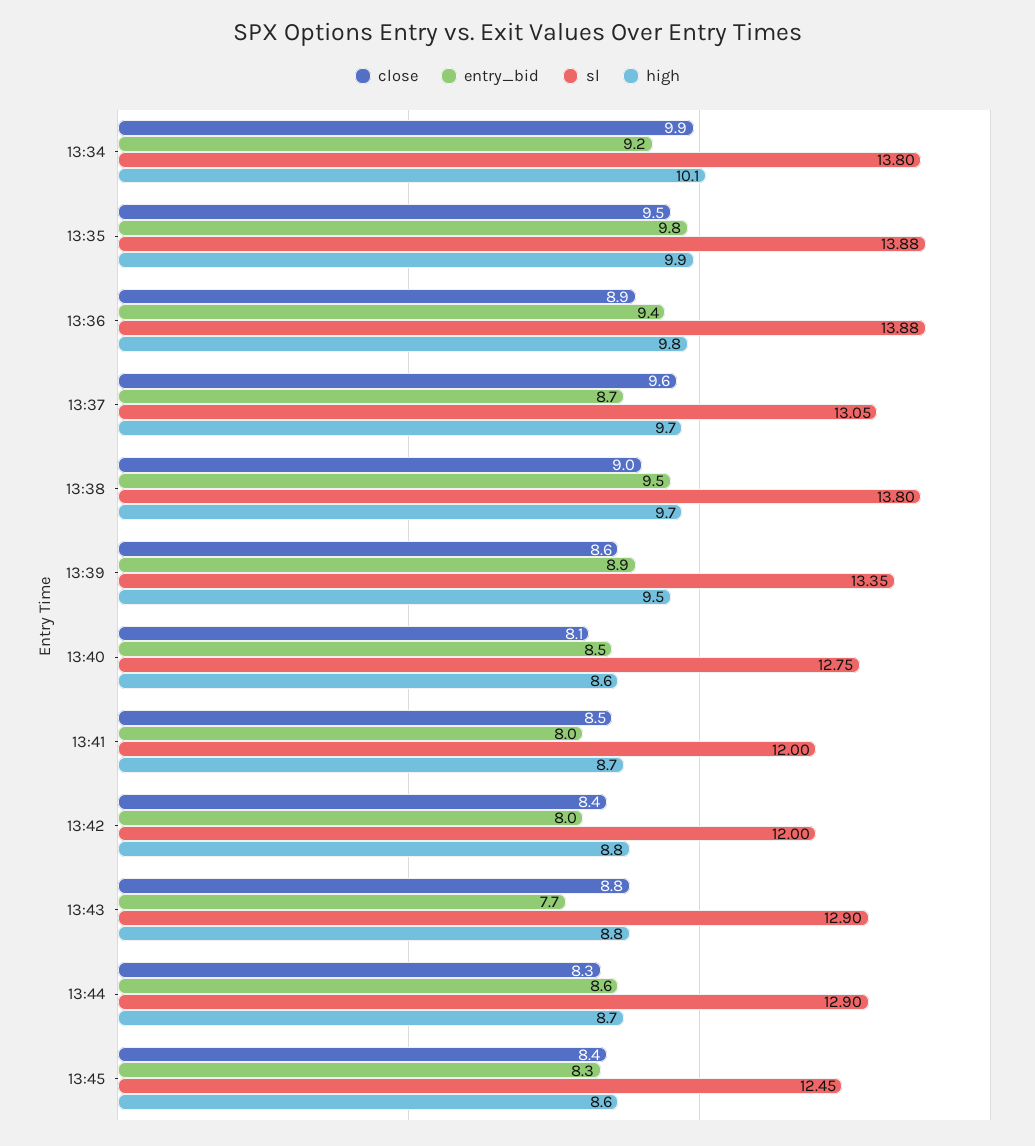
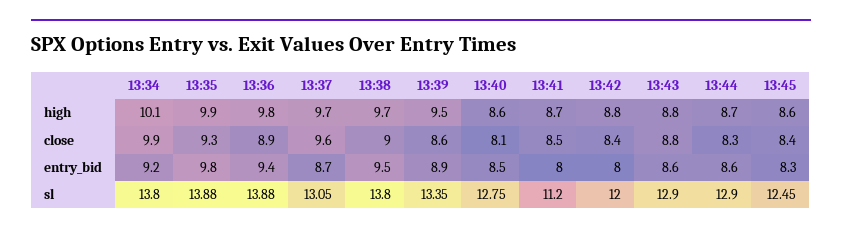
  {
    "close": {
      "13:34": 9.9,
-     "13:35": 9.5,
+     "13:35": 9.3,
      "13:36": 8.9,
      "13:37": 9.6,
      "13:38": 9,
      "13:39": 8.6,
      "13:40": 8.1,
      "13:41": 8.5,
      "13:42": 8.4,
      "13:43": 8.8,
      "13:44": 8.3,
      "13:45": 8.4
    },
    "entry_bid": {
      "13:34": 9.2,
      "13:35": 9.8,
      "13:36": 9.4,
      "13:37": 8.7,
      "13:38": 9.5,
      "13:39": 8.9,
      "13:40": 8.5,
      "13:41": 8,
      "13:42": 8,
-     "13:43": 7.7,
+     "13:43": 8.6,
      "13:44": 8.6,
      "13:45": 8.3
    },
    "sl": {
      "13:34": 13.8,
      "13:35": 13.88,
      "13:36": 13.88,
      "13:37": 13.05,
      "13:38": 13.8,
      "13:39": 13.35,
      "13:40": 12.75,
-     "13:41": 12,
+     "13:41": 11.2,
      "13:42": 12,
      "13:43": 12.9,
      "13:44": 12.9,
      "13:45": 12.45
    },
    "high": {
      "13:34": 10.1,
      "13:35": 9.9,
      "13:36": 9.8,
      "13:37": 9.7,
      "13:38": 9.7,
      "13:39": 9.5,
      "13:40": 8.6,
      "13:41": 8.7,
      "13:42": 8.8,
      "13:43": 8.8,
      "13:44": 8.7,
      "13:45": 8.6
    }
  }

